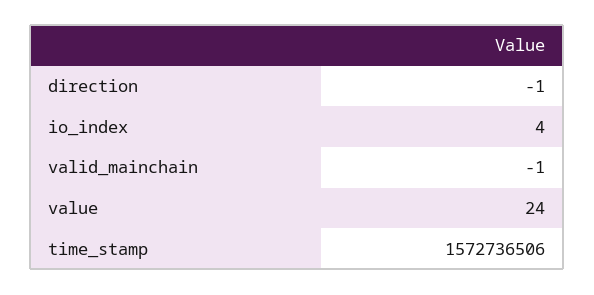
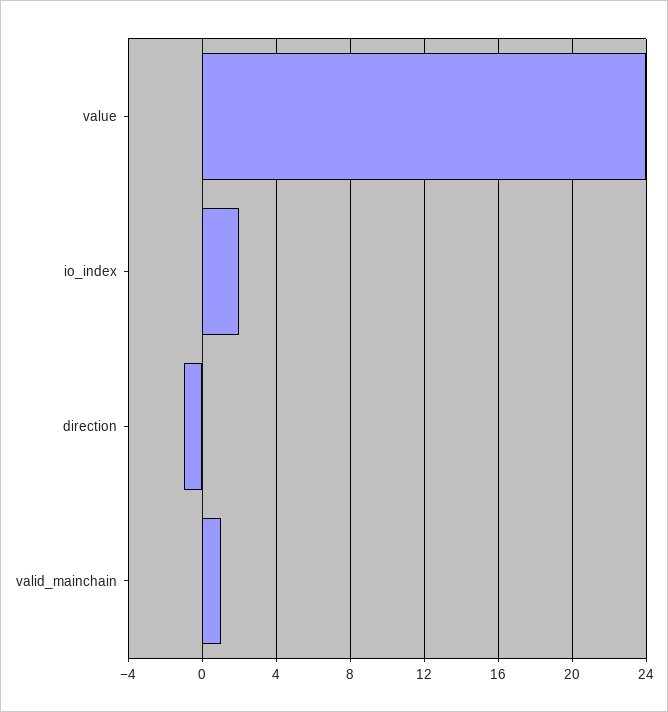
  {
    "direction": -1,
-   "io_index": 4,
+   "io_index": 2,
-   "valid_mainchain": -1,
+   "valid_mainchain": 1,
-   "value": 24,
+   "value": 24
-   "time_stamp": 1572736506
  }

